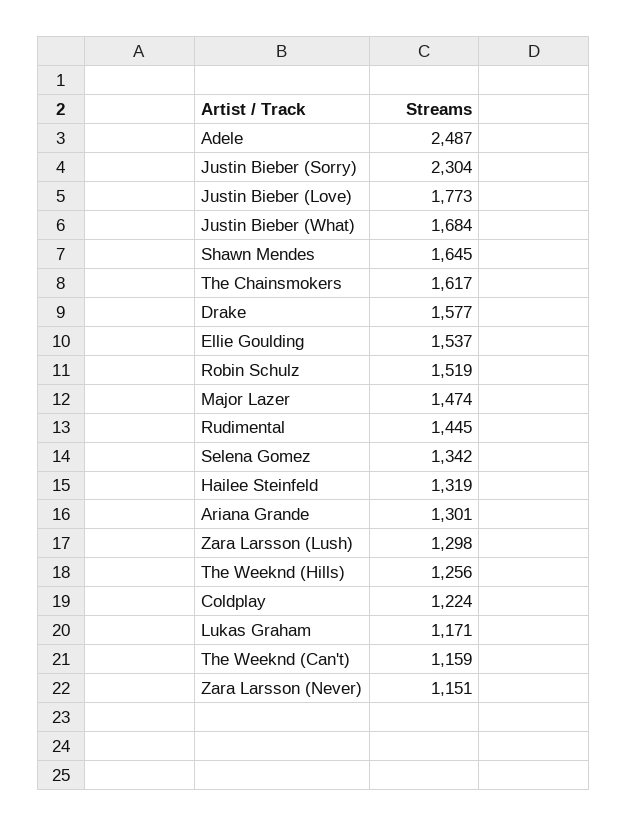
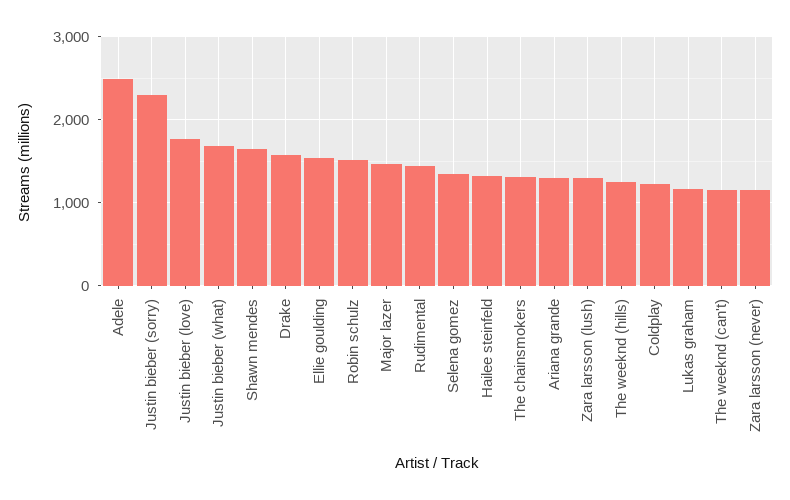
  {
    "Adele": 2487,
    "Justin Bieber (Sorry)": 2304,
    "Justin Bieber (Love)": 1773,
    "Justin Bieber (What)": 1684,
    "Shawn Mendes": 1645,
-   "The Chainsmokers": 1617,
+   "The Chainsmokers": 1300,
    "Drake": 1577,
    "Ellie Goulding": 1537,
    "Robin Schulz": 1519,
    "Major Lazer": 1474,
    "Rudimental": 1445,
    "Selena Gomez": 1342,
    "Hailee Steinfeld": 1319,
    "Ariana Grande": 1301,
    "Zara Larsson (Lush)": 1298,
    "The Weeknd (Hills)": 1256,
    "Coldplay": 1224,
    "Lukas Graham": 1171,
    "The Weeknd (Can't)": 1159,
    "Zara Larsson (Never)": 1151
  }

